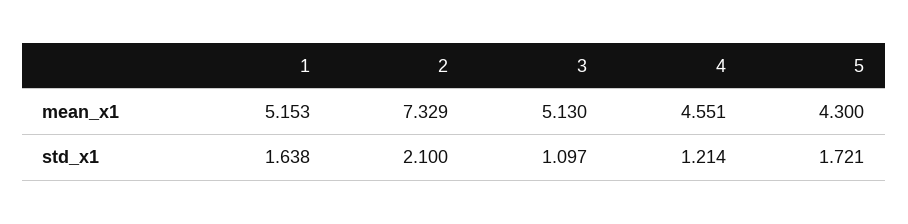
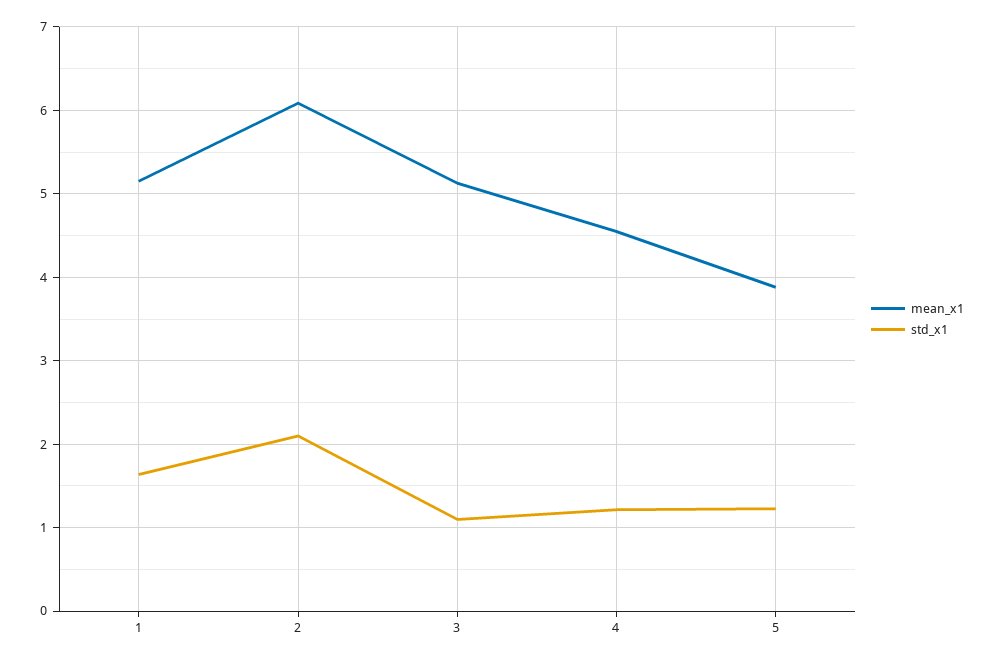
  {
    "mean_x1": {
      "1": 5.153,
-     "2": 7.329,
+     "2": 6.1,
      "3": 5.13,
      "4": 4.551,
-     "5": 4.3
+     "5": 3.9
    },
    "std_x1": {
      "1": 1.638,
      "2": 2.1,
      "3": 1.097,
      "4": 1.214,
-     "5": 1.721
+     "5": 1.2
    }
  }

